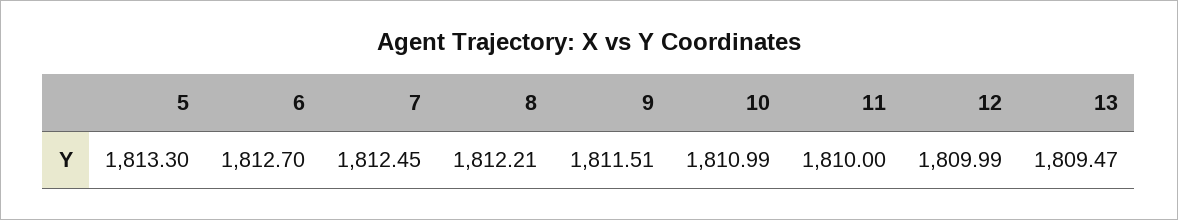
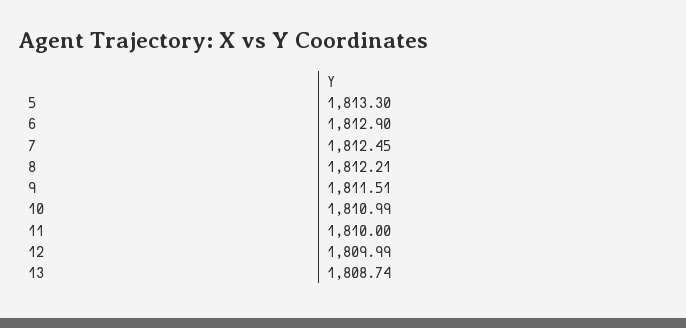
  {
    "5": 1813.3,
-   "6": 1812.7,
+   "6": 1812.9,
    "7": 1812.45,
    "8": 1812.21,
    "9": 1811.51,
    "10": 1810.99,
    "11": 1810,
    "12": 1809.99,
-   "13": 1809.47
+   "13": 1808.74
  }

